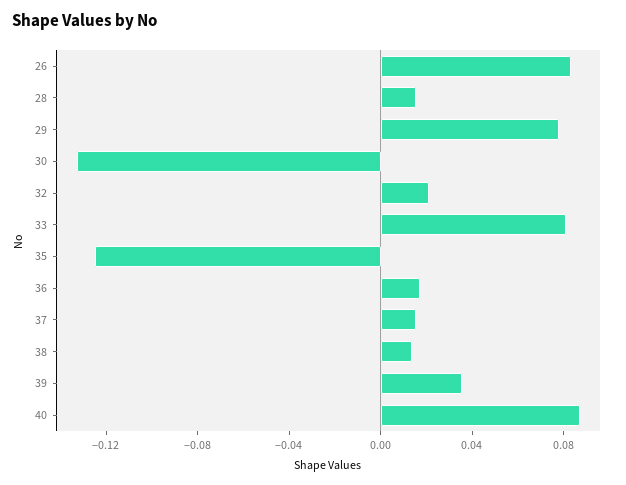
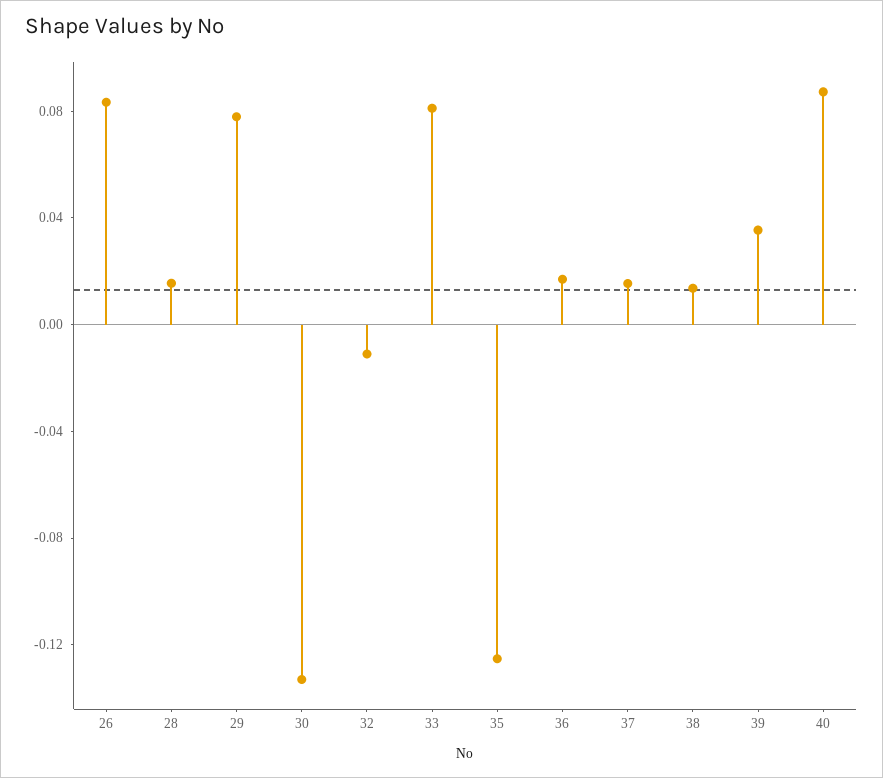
  {
    "26": 0.08,
    "28": 0.02,
    "29": 0.08,
    "30": -0.13,
-   "32": 0.02,
+   "32": -0.01,
    "33": 0.08,
    "35": -0.13,
    "36": 0.02,
    "37": 0.02,
    "38": 0.01,
    "39": 0.04,
    "40": 0.09
  }

